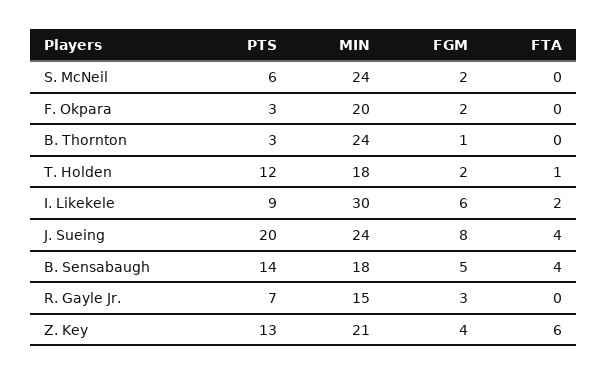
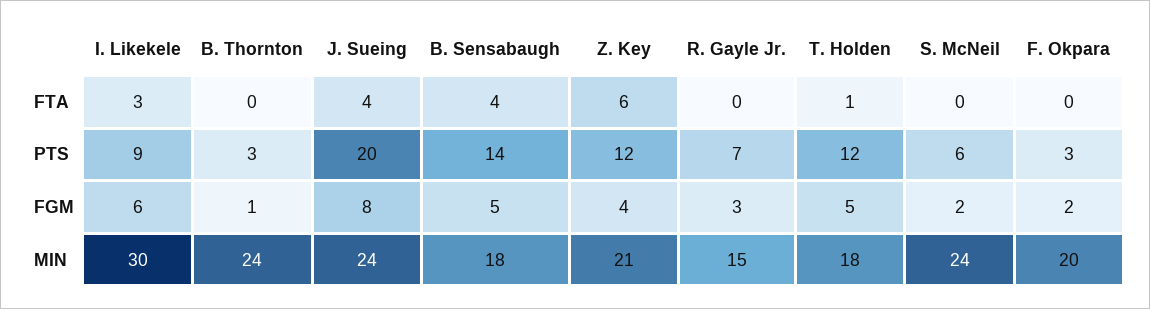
  {
    "PTS": {
      "S. McNeil": 6,
      "F. Okpara": 3,
      "B. Thornton": 3,
      "T. Holden": 12,
      "I. Likekele": 9,
      "J. Sueing": 20,
      "B. Sensabaugh": 14,
      "R. Gayle Jr.": 7,
-     "Z. Key": 13
+     "Z. Key": 12
    },
    "MIN": {
      "S. McNeil": 24,
      "F. Okpara": 20,
      "B. Thornton": 24,
      "T. Holden": 18,
      "I. Likekele": 30,
      "J. Sueing": 24,
      "B. Sensabaugh": 18,
      "R. Gayle Jr.": 15,
      "Z. Key": 21
    },
    "FGM": {
      "S. McNeil": 2,
      "F. Okpara": 2,
      "B. Thornton": 1,
-     "T. Holden": 2,
+     "T. Holden": 5,
      "I. Likekele": 6,
      "J. Sueing": 8,
      "B. Sensabaugh": 5,
      "R. Gayle Jr.": 3,
      "Z. Key": 4
    },
    "FTA": {
      "S. McNeil": 0,
      "F. Okpara": 0,
      "B. Thornton": 0,
      "T. Holden": 1,
-     "I. Likekele": 2,
+     "I. Likekele": 3,
      "J. Sueing": 4,
      "B. Sensabaugh": 4,
      "R. Gayle Jr.": 0,
      "Z. Key": 6
    }
  }

